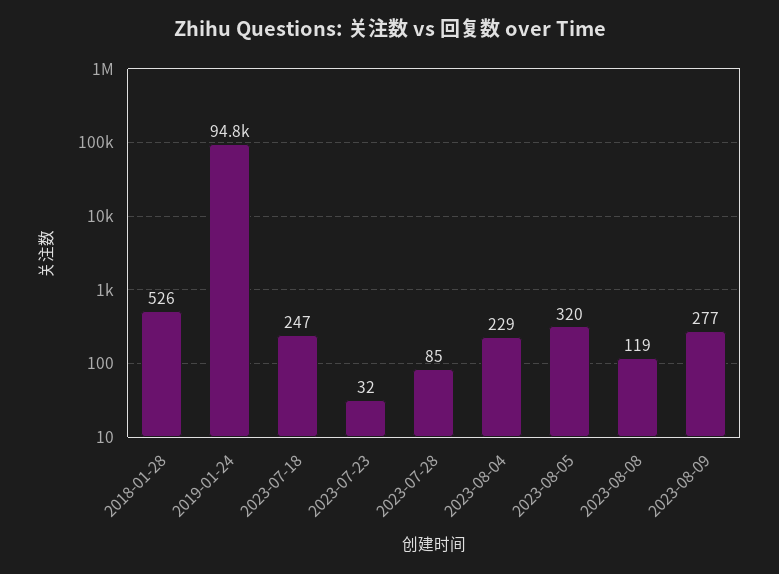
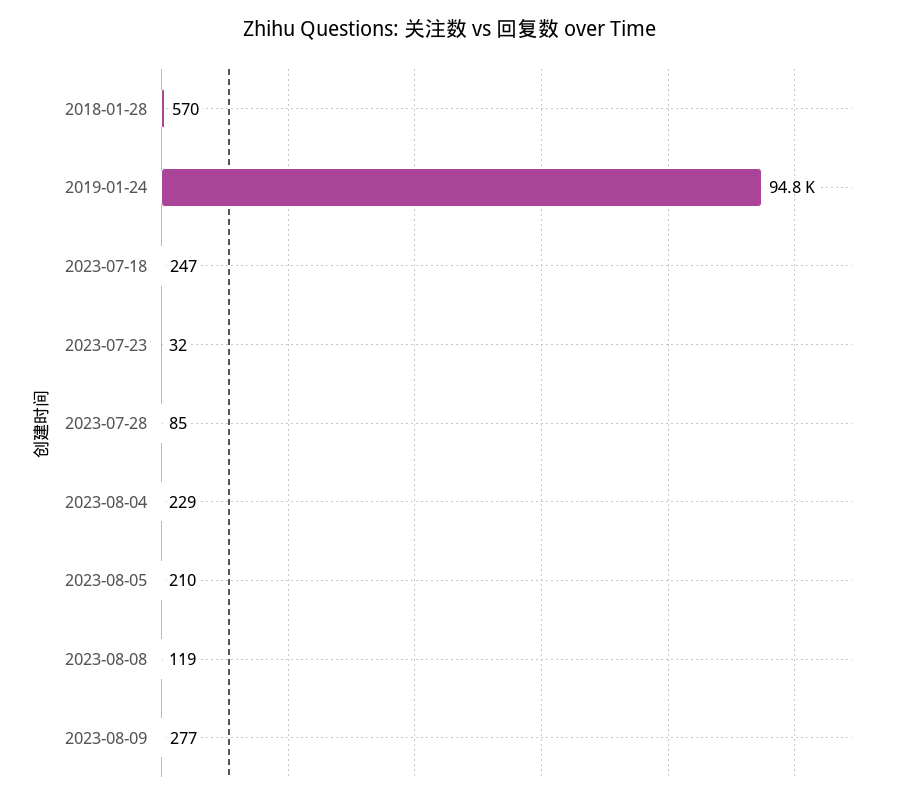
  {
-   "2018-01-28": 526,
+   "2018-01-28": 570,
    "2019-01-24": 94800,
    "2023-07-18": 247,
    "2023-07-23": 32,
    "2023-07-28": 85,
    "2023-08-04": 229,
-   "2023-08-05": 320,
+   "2023-08-05": 210,
    "2023-08-08": 119,
    "2023-08-09": 277
  }

